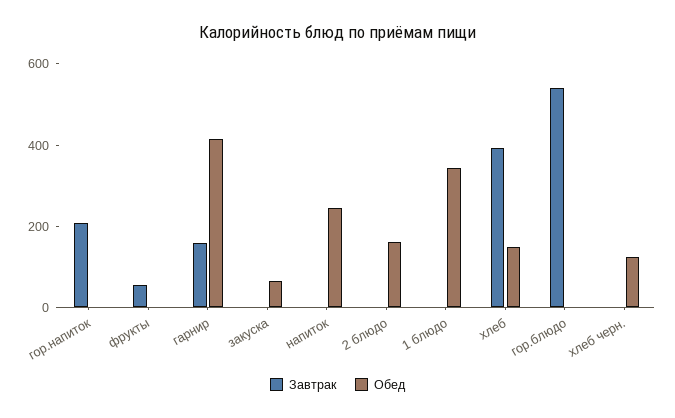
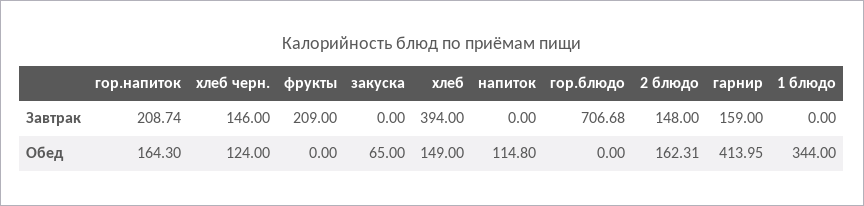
  {
    "Завтрак": {
      "гор.напиток": 208.74,
-     "фрукты": 50,
+     "фрукты": 209,
      "гарнир": 159,
      "закуска": 0,
      "напиток": 0,
-     "2 блюдо": 0,
+     "2 блюдо": 148,
      "1 блюдо": 0,
      "хлеб": 394,
-     "гор.блюдо": 550,
+     "гор.блюдо": 706.68,
-     "хлеб черн.": 0
+     "хлеб черн.": 146
    },
    "Обед": {
-     "гор.напиток": 0,
+     "гор.напиток": 164.3,
      "фрукты": 0,
      "гарнир": 413.95,
      "закуска": 65,
-     "напиток": 250,
+     "напиток": 114.8,
      "2 блюдо": 162.31,
      "1 блюдо": 344,
      "хлеб": 149,
      "гор.блюдо": 0,
      "хлеб черн.": 124
    }
  }

